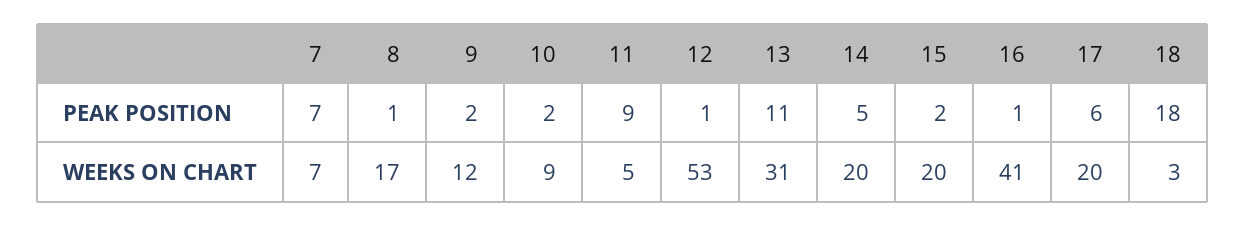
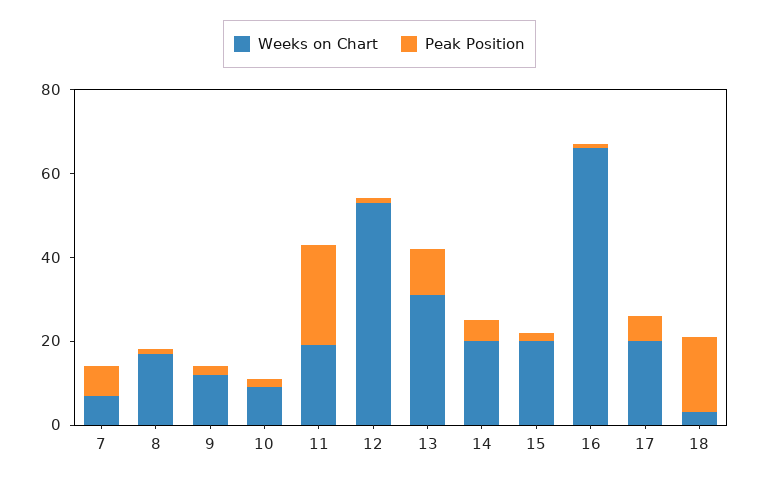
  {
    "PEAK POSITION": {
      "7": 7,
      "8": 1,
      "9": 2,
      "10": 2,
-     "11": 9,
+     "11": 25,
      "12": 1,
      "13": 11,
      "14": 5,
      "15": 2,
      "16": 1,
      "17": 6,
      "18": 18
    },
    "WEEKS ON CHART": {
      "7": 7,
      "8": 17,
      "9": 12,
      "10": 9,
-     "11": 5,
+     "11": 20,
      "12": 53,
      "13": 31,
      "14": 20,
      "15": 20,
-     "16": 41,
+     "16": 65,
      "17": 20,
      "18": 3
    }
  }

